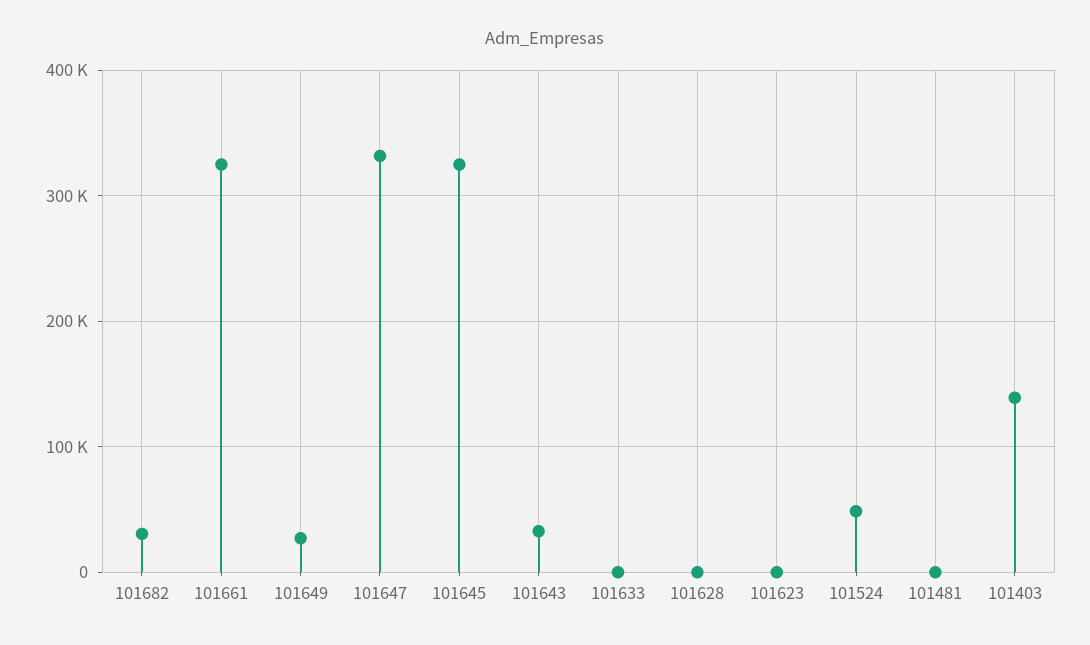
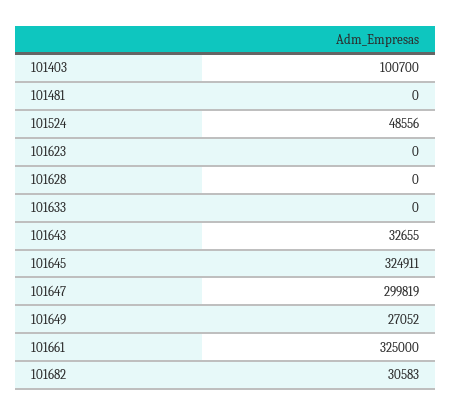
  {
    "101682": 30583,
    "101661": 325000,
    "101649": 27052,
-   "101647": 330000,
+   "101647": 299819,
    "101645": 324911,
    "101643": 32655,
    "101633": 0,
    "101628": 0,
    "101623": 0,
    "101524": 48556,
    "101481": 0,
-   "101403": 140000
+   "101403": 100700
  }

